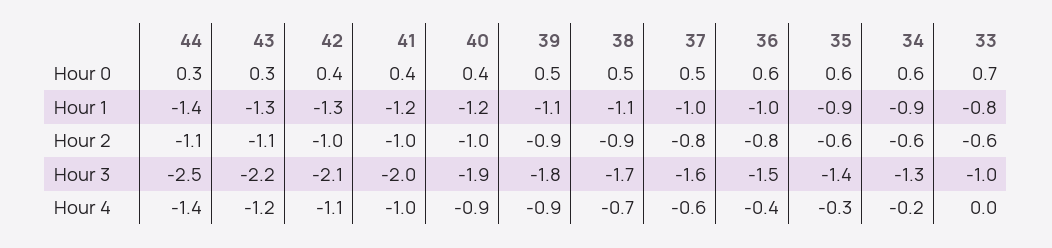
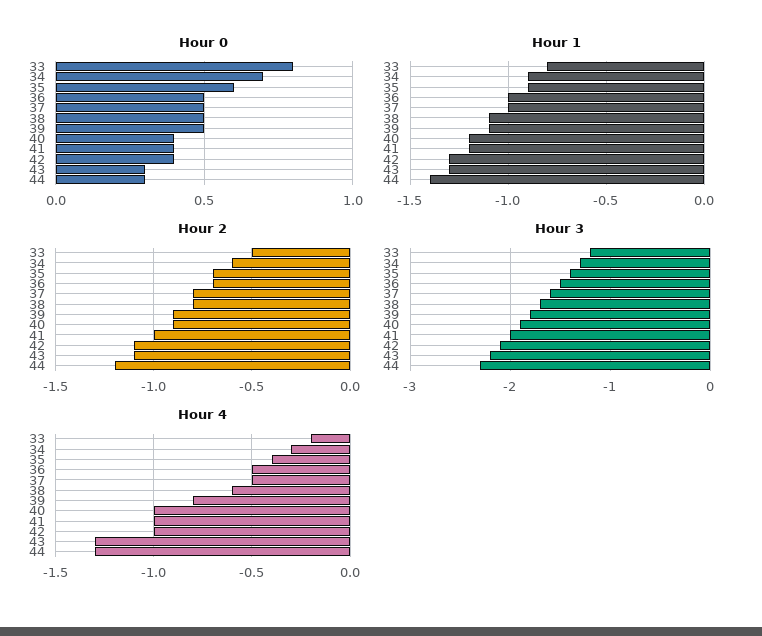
  {
    "Hour 0": {
      "44": 0.3,
      "43": 0.3,
      "42": 0.4,
      "41": 0.4,
      "40": 0.4,
      "39": 0.5,
      "38": 0.5,
      "37": 0.5,
-     "36": 0.6,
+     "36": 0.5,
      "35": 0.6,
-     "34": 0.6,
+     "34": 0.7,
-     "33": 0.7
+     "33": 0.8
    },
    "Hour 1": {
      "44": -1.4,
      "43": -1.3,
      "42": -1.3,
      "41": -1.2,
      "40": -1.2,
      "39": -1.1,
      "38": -1.1,
      "37": -1,
      "36": -1,
      "35": -0.9,
      "34": -0.9,
      "33": -0.8
    },
    "Hour 2": {
-     "44": -1.1,
+     "44": -1.2,
      "43": -1.1,
-     "42": -1,
+     "42": -1.1,
      "41": -1,
-     "40": -1,
+     "40": -0.9,
      "39": -0.9,
-     "38": -0.9,
+     "38": -0.8,
      "37": -0.8,
-     "36": -0.8,
+     "36": -0.7,
-     "35": -0.6,
+     "35": -0.7,
      "34": -0.6,
-     "33": -0.6
+     "33": -0.5
    },
    "Hour 3": {
-     "44": -2.5,
+     "44": -2.3,
      "43": -2.2,
      "42": -2.1,
      "41": -2,
      "40": -1.9,
      "39": -1.8,
      "38": -1.7,
      "37": -1.6,
      "36": -1.5,
      "35": -1.4,
      "34": -1.3,
-     "33": -1
+     "33": -1.2
    },
    "Hour 4": {
-     "44": -1.4,
+     "44": -1.3,
-     "43": -1.2,
+     "43": -1.3,
-     "42": -1.1,
+     "42": -1,
      "41": -1,
-     "40": -0.9,
+     "40": -1,
-     "39": -0.9,
+     "39": -0.8,
-     "38": -0.7,
+     "38": -0.6,
-     "37": -0.6,
+     "37": -0.5,
-     "36": -0.4,
+     "36": -0.5,
-     "35": -0.3,
+     "35": -0.4,
-     "34": -0.2,
+     "34": -0.3,
-     "33": 0
+     "33": -0.2
    }
  }

